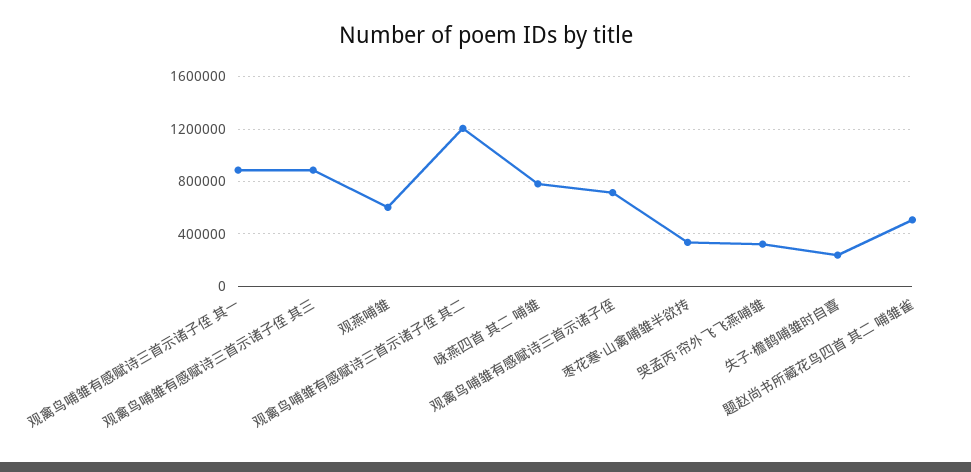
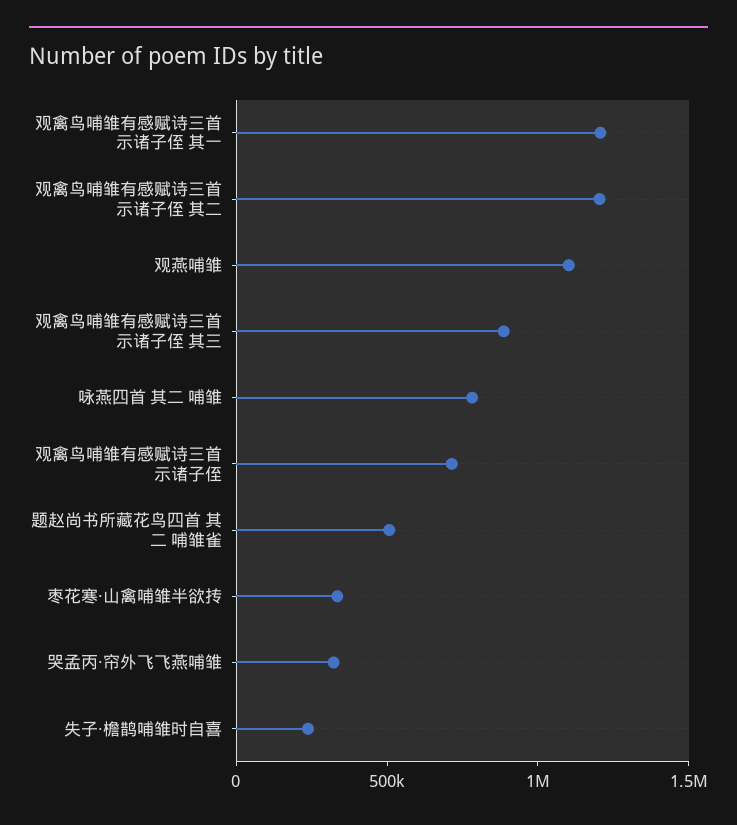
  {
-   "观禽鸟哺雏有感赋诗三首示诸子侄 其一": 900000,
+   "观禽鸟哺雏有感赋诗三首示诸子侄 其一": 1200000,
    "观禽鸟哺雏有感赋诗三首示诸子侄 其三": 900000,
-   "观燕哺雏": 600000,
+   "观燕哺雏": 1100000,
    "观禽鸟哺雏有感赋诗三首示诸子侄 其二": 1200000,
    "咏燕四首 其二 哺雏": 800000,
    "观禽鸟哺雏有感赋诗三首示诸子侄": 700000,
    "枣花寒·山禽哺雏半欲抟": 350000,
    "哭孟丙·帘外飞飞燕哺雏": 300000,
    "失子·檐鹊哺雏时自喜": 250000,
    "题赵尚书所藏花鸟四首 其二 哺雏雀": 500000
  }

